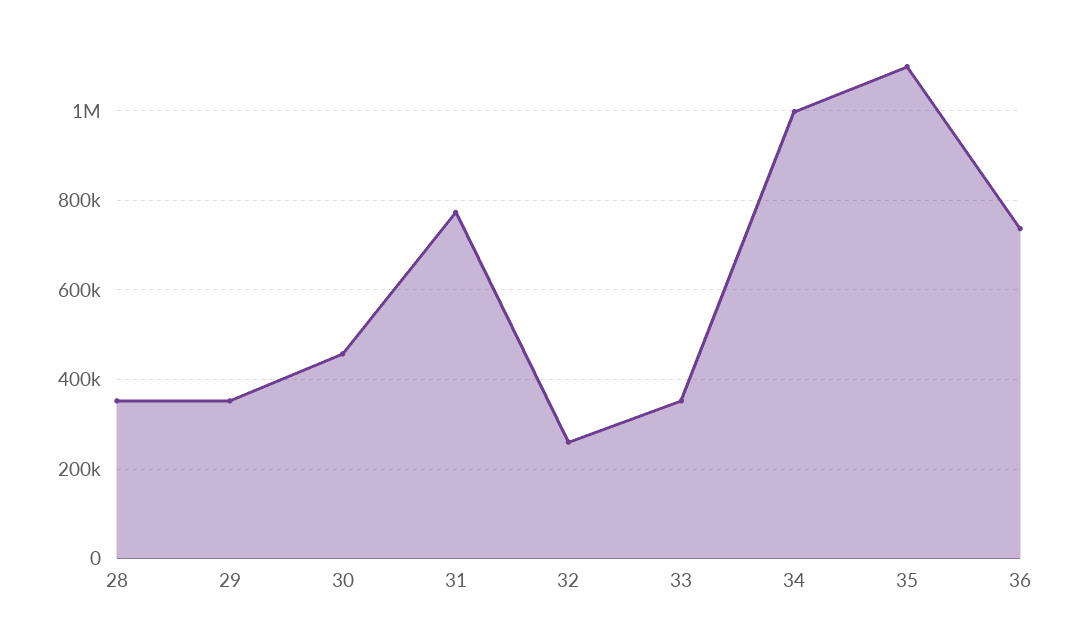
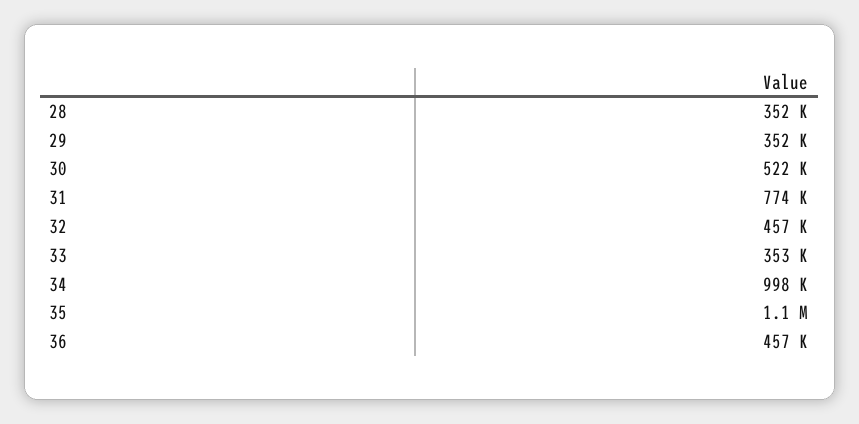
  {
    "28": 352000,
    "29": 352000,
-   "30": 460000,
+   "30": 522000,
    "31": 774000,
-   "32": 260000,
+   "32": 457000,
    "33": 353000,
    "34": 998000,
    "35": 1100000,
-   "36": 740000
+   "36": 457000
  }

